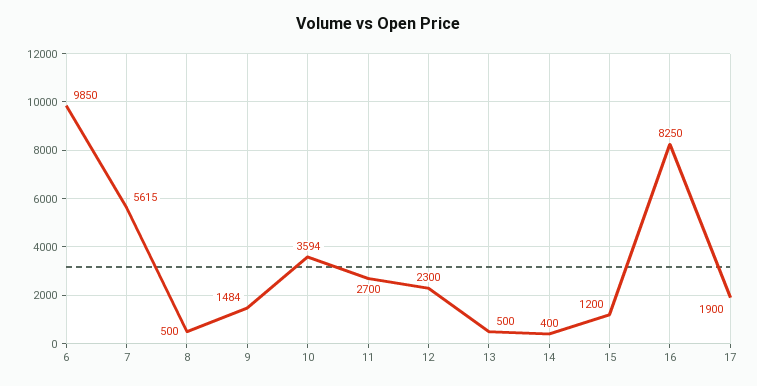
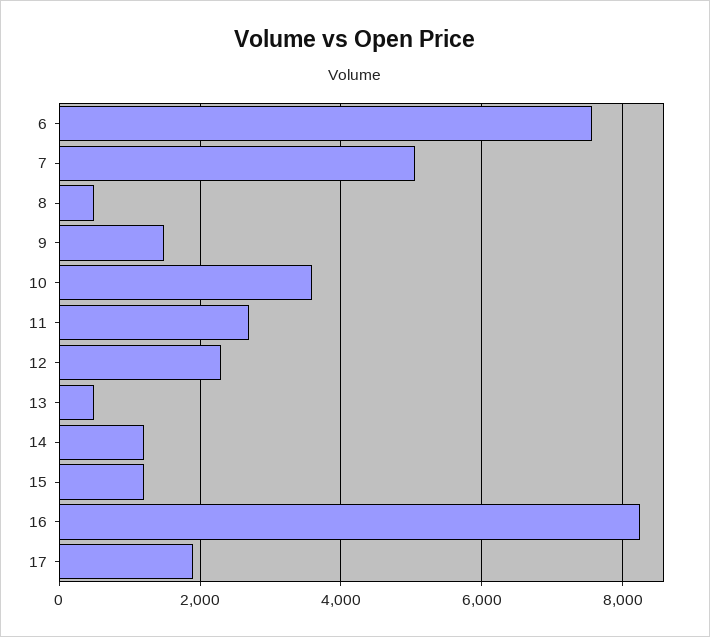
  {
-   "6": 9850,
+   "6": 7600,
-   "7": 5615,
+   "7": 5000,
    "8": 500,
    "9": 1484,
    "10": 3594,
    "11": 2700,
    "12": 2300,
    "13": 500,
-   "14": 400,
+   "14": 1200,
    "15": 1200,
    "16": 8250,
    "17": 1900
  }

